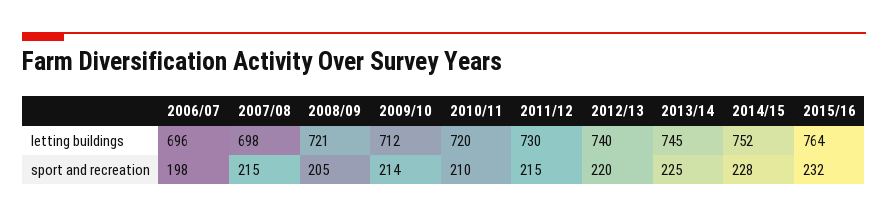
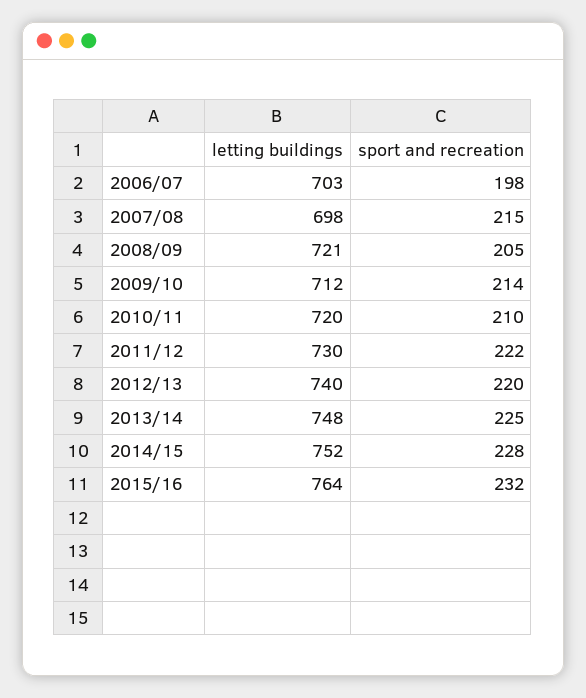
  {
    "2006/07": {
-     "letting buildings": 696,
+     "letting buildings": 703,
      "sport and recreation": 198
    },
    "2007/08": {
      "letting buildings": 698,
      "sport and recreation": 215
    },
    "2008/09": {
      "letting buildings": 721,
      "sport and recreation": 205
    },
    "2009/10": {
      "letting buildings": 712,
      "sport and recreation": 214
    },
    "2010/11": {
      "letting buildings": 720,
      "sport and recreation": 210
    },
    "2011/12": {
      "letting buildings": 730,
-     "sport and recreation": 215
+     "sport and recreation": 222
    },
    "2012/13": {
      "letting buildings": 740,
      "sport and recreation": 220
    },
    "2013/14": {
-     "letting buildings": 745,
+     "letting buildings": 748,
      "sport and recreation": 225
    },
    "2014/15": {
      "letting buildings": 752,
      "sport and recreation": 228
    },
    "2015/16": {
      "letting buildings": 764,
      "sport and recreation": 232
    }
  }

